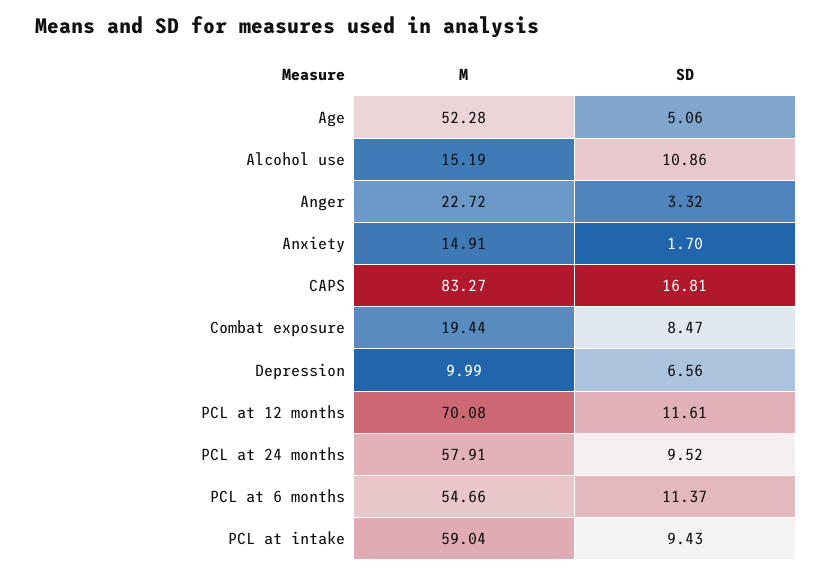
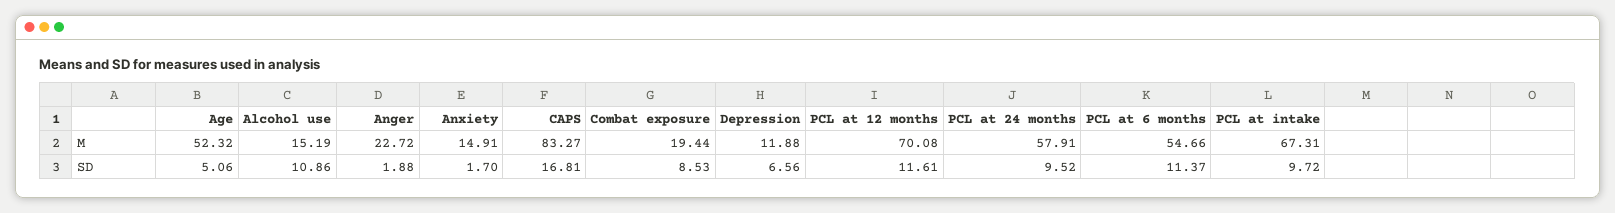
  {
    "M": {
-     "Age": 52.28,
+     "Age": 52.32,
      "Alcohol use": 15.19,
      "Anger": 22.72,
      "Anxiety": 14.91,
      "CAPS": 83.27,
      "Combat exposure": 19.44,
-     "Depression": 9.99,
+     "Depression": 11.88,
      "PCL at 12 months": 70.08,
      "PCL at 24 months": 57.91,
      "PCL at 6 months": 54.66,
-     "PCL at intake": 59.04
+     "PCL at intake": 67.31
    },
    "SD": {
      "Age": 5.06,
      "Alcohol use": 10.86,
-     "Anger": 3.32,
+     "Anger": 1.88,
      "Anxiety": 1.7,
      "CAPS": 16.81,
-     "Combat exposure": 8.47,
+     "Combat exposure": 8.53,
      "Depression": 6.56,
      "PCL at 12 months": 11.61,
      "PCL at 24 months": 9.52,
      "PCL at 6 months": 11.37,
-     "PCL at intake": 9.43
+     "PCL at intake": 9.72
    }
  }

